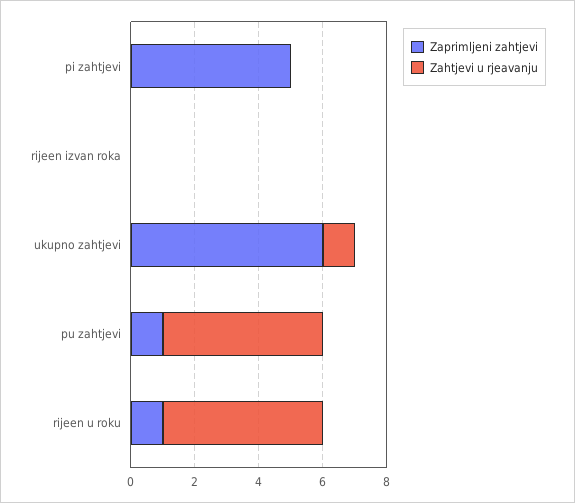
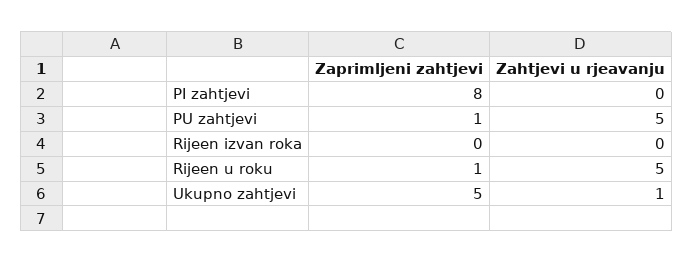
  {
    "Zaprimljeni zahtjevi": {
-     "pi zahtjevi": 5,
+     "pi zahtjevi": 8,
      "rijeen izvan roka": 0,
-     "ukupno zahtjevi": 6,
+     "ukupno zahtjevi": 5,
      "pu zahtjevi": 1,
      "rijeen u roku": 1
    },
    "Zahtjevi u rjeavanju": {
      "pi zahtjevi": 0,
      "rijeen izvan roka": 0,
      "ukupno zahtjevi": 1,
      "pu zahtjevi": 5,
      "rijeen u roku": 5
    }
  }

